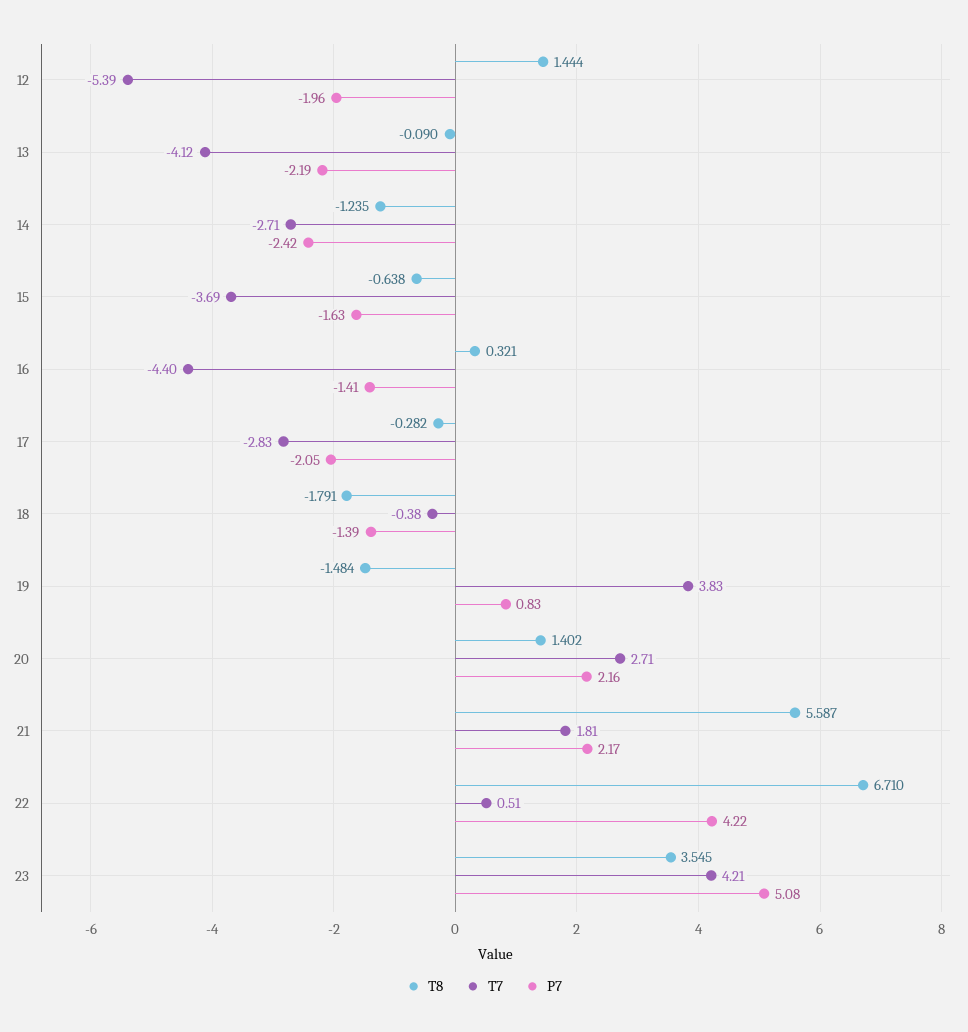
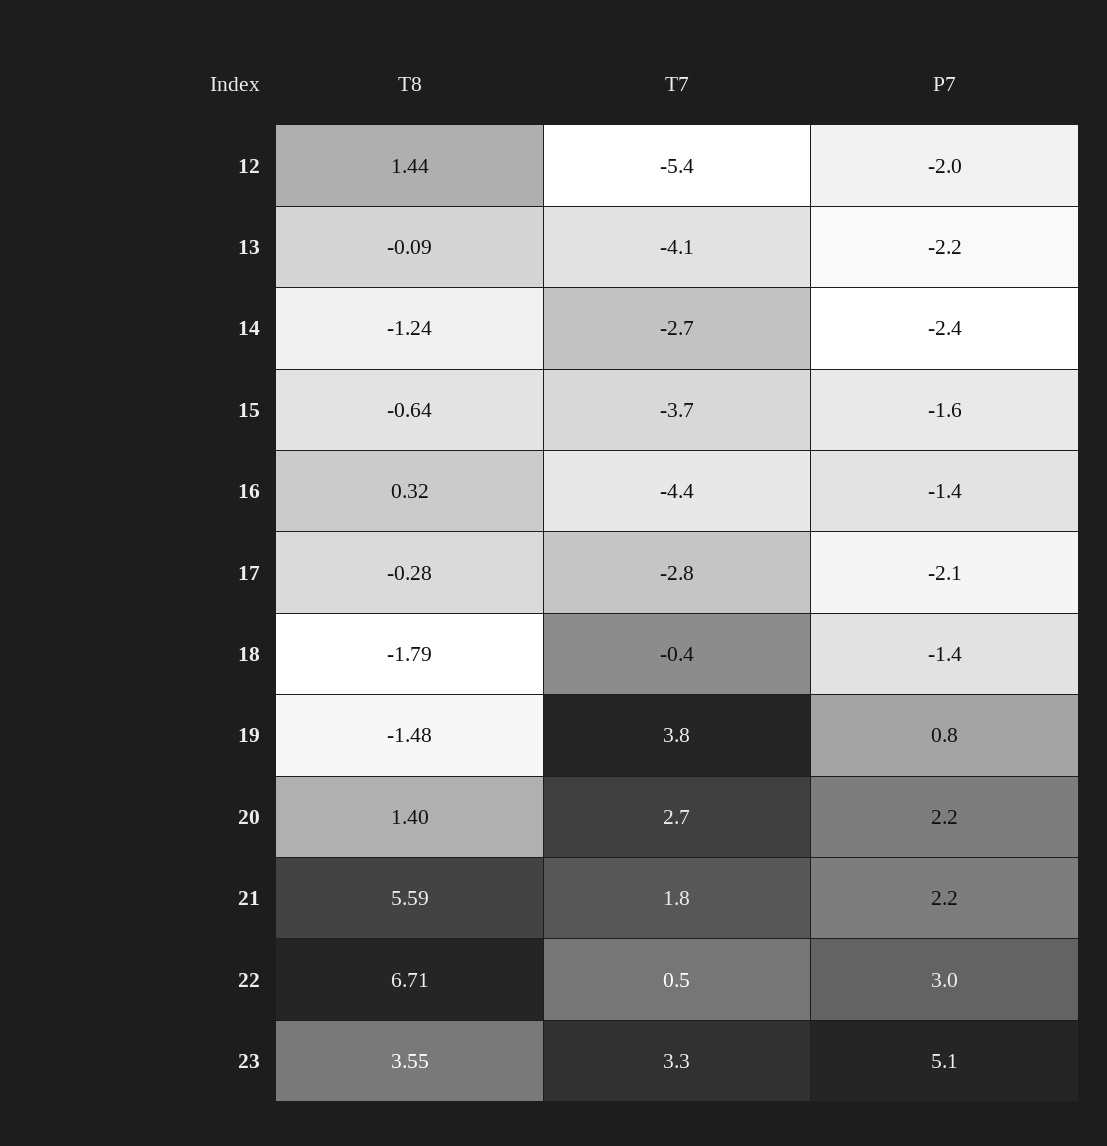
  {
    "T8": {
      "12": 1.444,
      "13": -0.09,
      "14": -1.235,
      "15": -0.638,
      "16": 0.321,
      "17": -0.282,
      "18": -1.791,
      "19": -1.484,
      "20": 1.402,
      "21": 5.587,
      "22": 6.71,
      "23": 3.545
    },
    "T7": {
      "12": -5.39,
      "13": -4.12,
      "14": -2.71,
      "15": -3.69,
      "16": -4.4,
      "17": -2.83,
      "18": -0.38,
      "19": 3.83,
      "20": 2.71,
      "21": 1.81,
      "22": 0.51,
-     "23": 4.21
+     "23": 3.3
    },
    "P7": {
      "12": -1.96,
      "13": -2.19,
      "14": -2.42,
      "15": -1.63,
      "16": -1.41,
      "17": -2.05,
      "18": -1.39,
      "19": 0.83,
      "20": 2.16,
      "21": 2.17,
-     "22": 4.22,
+     "22": 3,
      "23": 5.08
    }
  }

